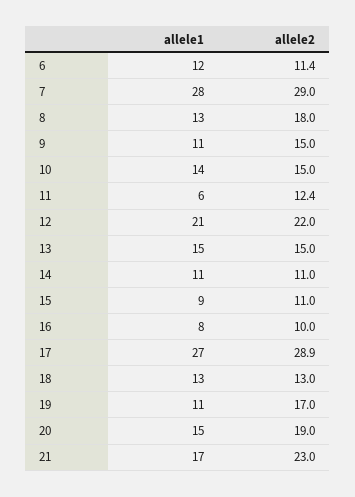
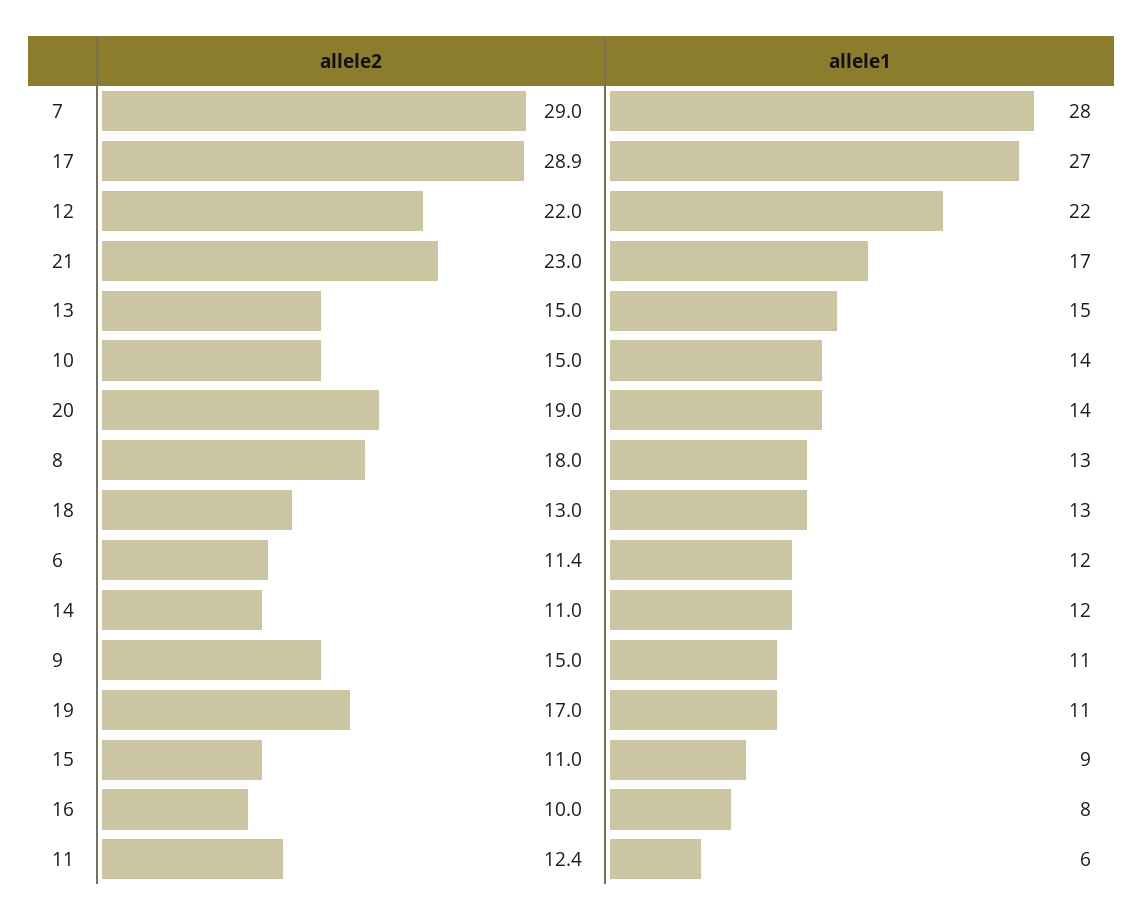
  {
    "allele1": {
      "6": 12,
      "7": 28,
      "8": 13,
      "9": 11,
      "10": 14,
      "11": 6,
-     "12": 21,
+     "12": 22,
      "13": 15,
-     "14": 11,
+     "14": 12,
      "15": 9,
      "16": 8,
      "17": 27,
      "18": 13,
      "19": 11,
-     "20": 15,
+     "20": 14,
      "21": 17
    },
    "allele2": {
      "6": 11.4,
      "7": 29,
      "8": 18,
      "9": 15,
      "10": 15,
      "11": 12.4,
      "12": 22,
      "13": 15,
      "14": 11,
      "15": 11,
      "16": 10,
      "17": 28.9,
      "18": 13,
      "19": 17,
      "20": 19,
      "21": 23
    }
  }

